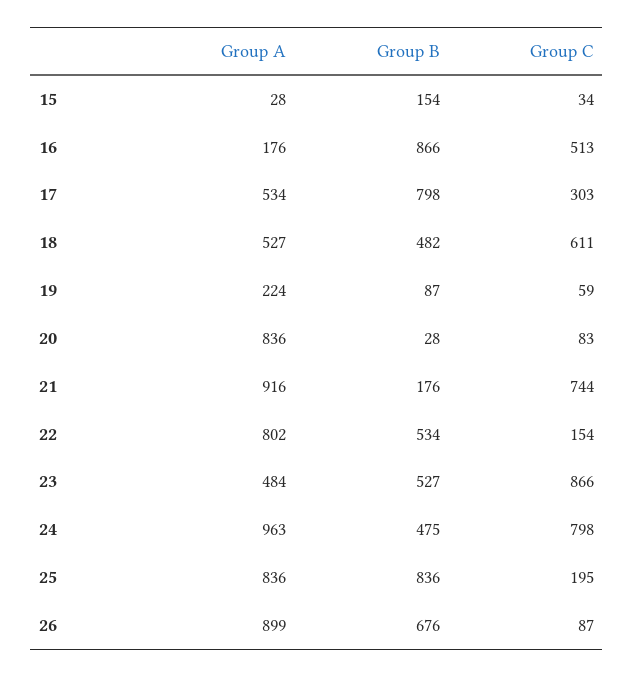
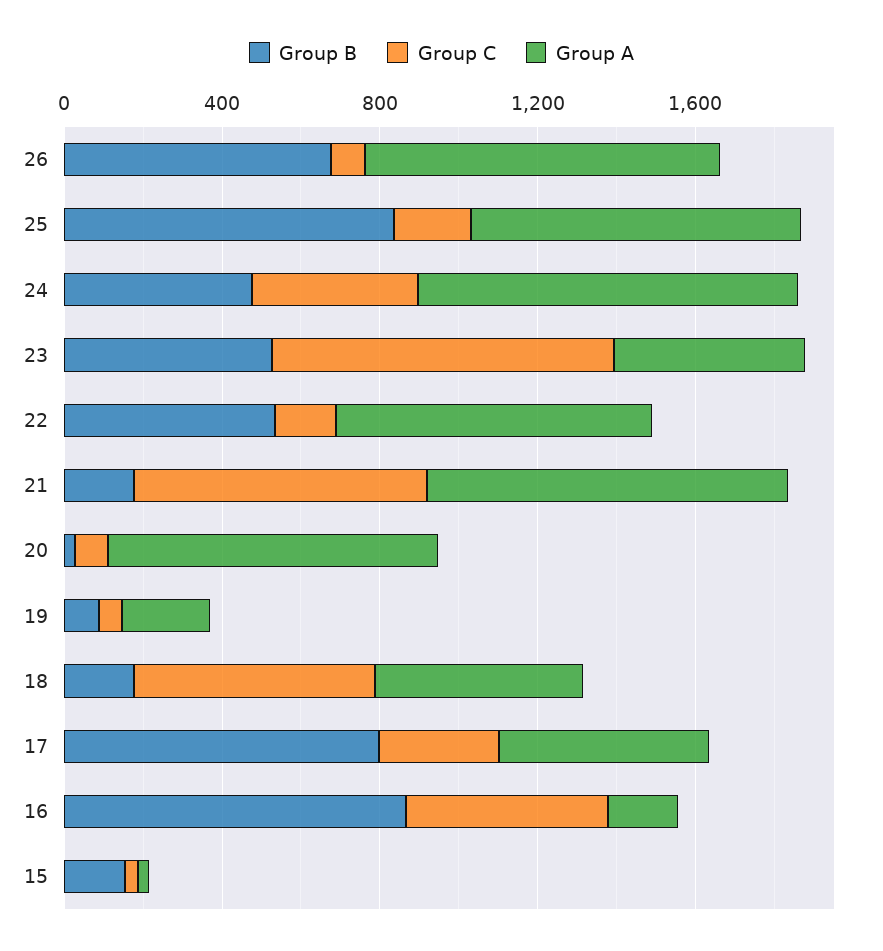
  {
    "Group A": {
      "15": 28,
      "16": 176,
      "17": 534,
      "18": 527,
      "19": 224,
      "20": 836,
      "21": 916,
      "22": 802,
      "23": 484,
      "24": 963,
      "25": 836,
      "26": 899
    },
    "Group B": {
      "15": 154,
      "16": 866,
      "17": 798,
-     "18": 482,
+     "18": 200,
      "19": 87,
      "20": 28,
      "21": 176,
      "22": 534,
      "23": 527,
      "24": 475,
      "25": 836,
      "26": 676
    },
    "Group C": {
      "15": 34,
      "16": 513,
      "17": 303,
      "18": 611,
      "19": 59,
      "20": 83,
      "21": 744,
      "22": 154,
      "23": 866,
-     "24": 798,
+     "24": 400,
      "25": 195,
      "26": 87
    }
  }

